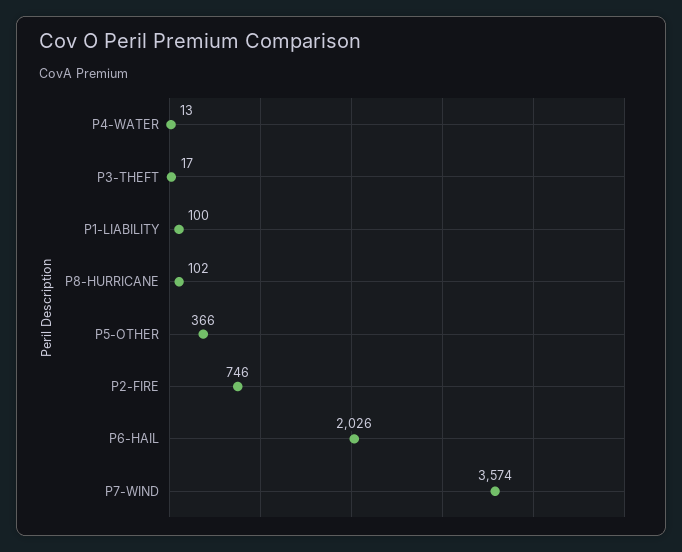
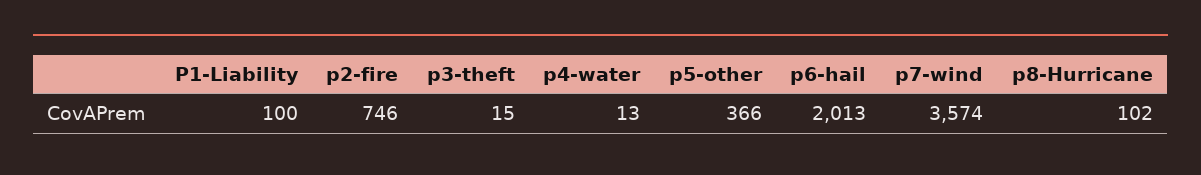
  {
    "P4-WATER": 13,
-   "P3-THEFT": 17,
+   "P3-THEFT": 15,
    "P1-LIABILITY": 100,
    "P8-HURRICANE": 102,
    "P5-OTHER": 366,
    "P2-FIRE": 746,
-   "P6-HAIL": 2026,
+   "P6-HAIL": 2013,
    "P7-WIND": 3574
  }

